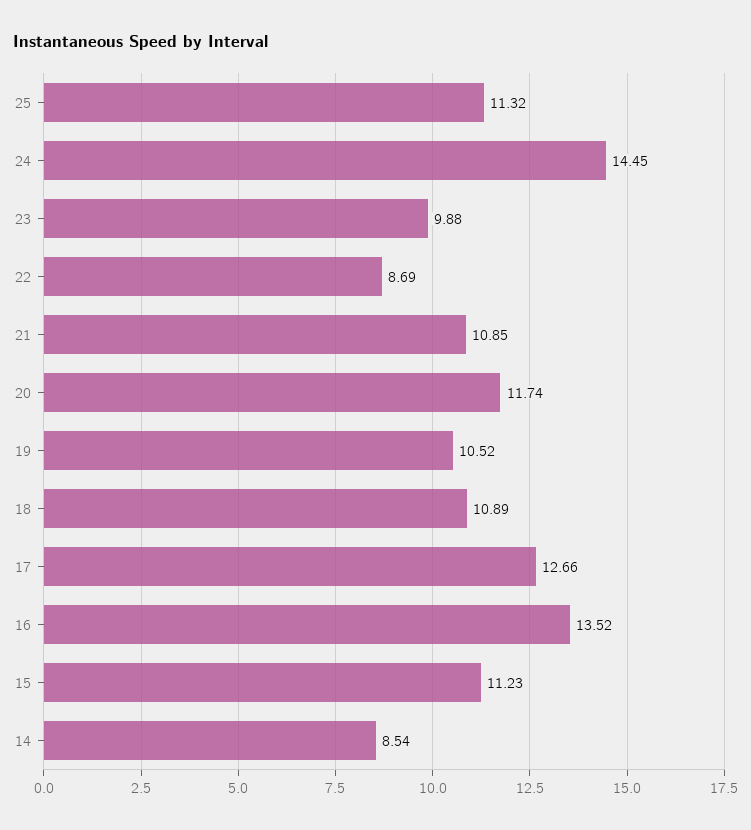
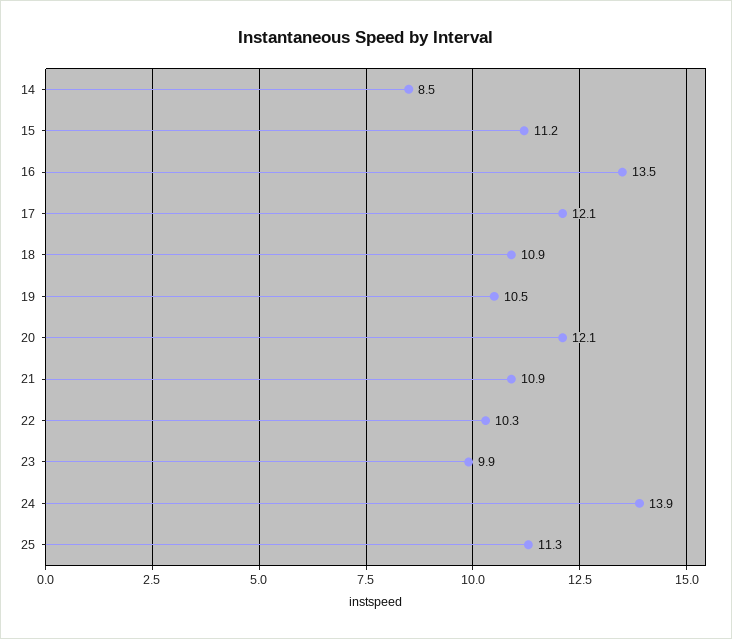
  {
    "25": 11.32,
-   "24": 14.45,
+   "24": 13.9,
    "23": 9.88,
-   "22": 8.69,
+   "22": 10.3,
    "21": 10.85,
-   "20": 11.74,
+   "20": 12.1,
    "19": 10.52,
    "18": 10.89,
-   "17": 12.66,
+   "17": 12.1,
    "16": 13.52,
    "15": 11.23,
    "14": 8.54
  }

